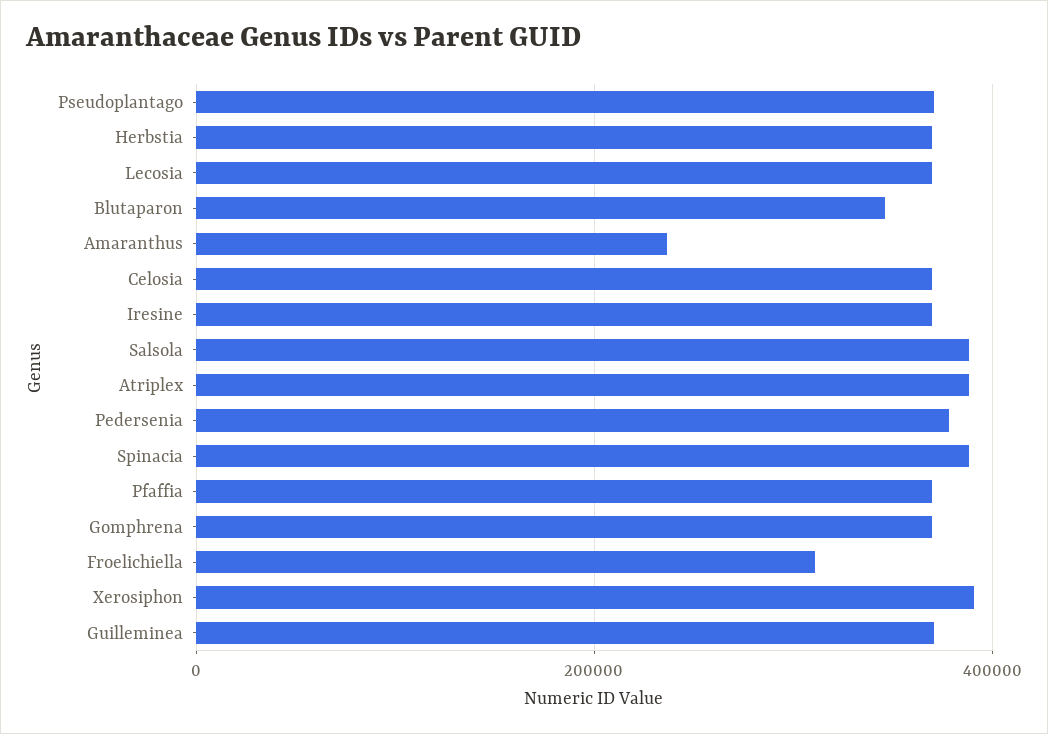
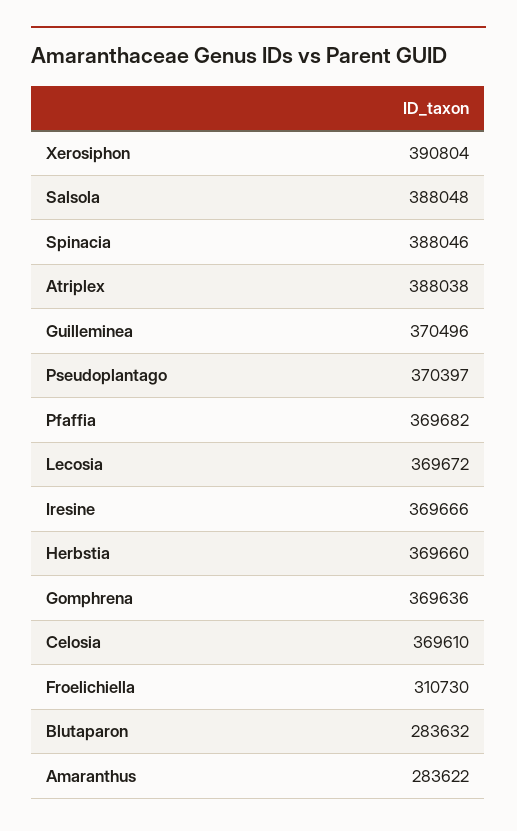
  {
    "Pseudoplantago": 370397,
    "Herbstia": 369660,
    "Lecosia": 369672,
-   "Blutaparon": 340000,
+   "Blutaparon": 283632,
-   "Amaranthus": 240000,
+   "Amaranthus": 283622,
    "Celosia": 369610,
    "Iresine": 369666,
    "Salsola": 388048,
    "Atriplex": 388038,
-   "Pedersenia": 380000,
    "Spinacia": 388046,
    "Pfaffia": 369682,
    "Gomphrena": 369636,
    "Froelichiella": 310730,
    "Xerosiphon": 390804,
    "Guilleminea": 370496
  }

